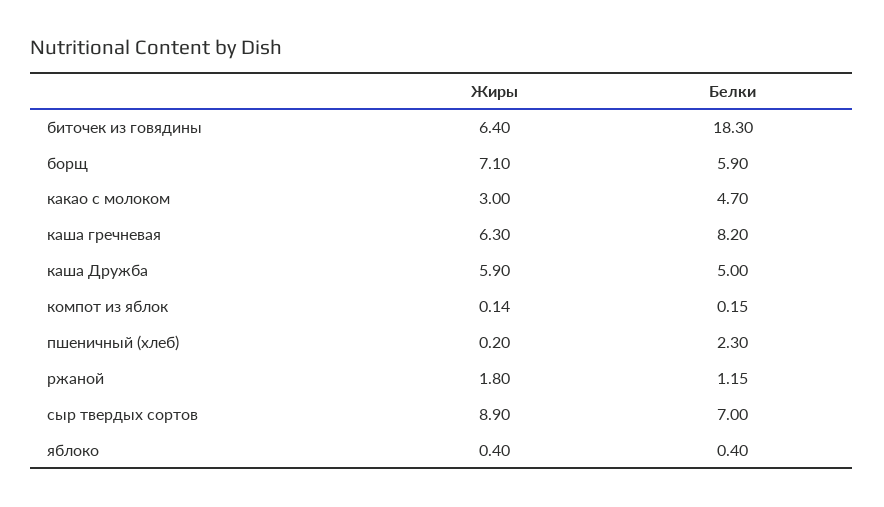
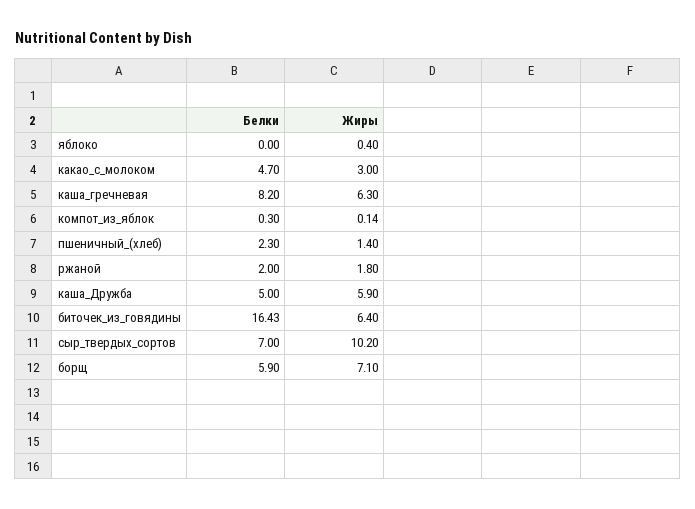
  {
    "Жиры": {
      "биточек из говядины": 6.4,
      "борщ": 7.1,
      "какао с молоком": 3,
      "каша гречневая": 6.3,
      "каша Дружба": 5.9,
      "компот из яблок": 0.14,
-     "пшеничный (хлеб)": 0.2,
+     "пшеничный (хлеб)": 1.4,
      "ржаной": 1.8,
-     "сыр твердых сортов": 8.9,
+     "сыр твердых сортов": 10.2,
      "яблоко": 0.4
    },
    "Белки": {
-     "биточек из говядины": 18.3,
+     "биточек из говядины": 16.43,
      "борщ": 5.9,
      "какао с молоком": 4.7,
      "каша гречневая": 8.2,
      "каша Дружба": 5,
-     "компот из яблок": 0.15,
+     "компот из яблок": 0.3,
      "пшеничный (хлеб)": 2.3,
-     "ржаной": 1.15,
+     "ржаной": 2,
      "сыр твердых сортов": 7,
-     "яблоко": 0.4
+     "яблоко": 0
    }
  }

